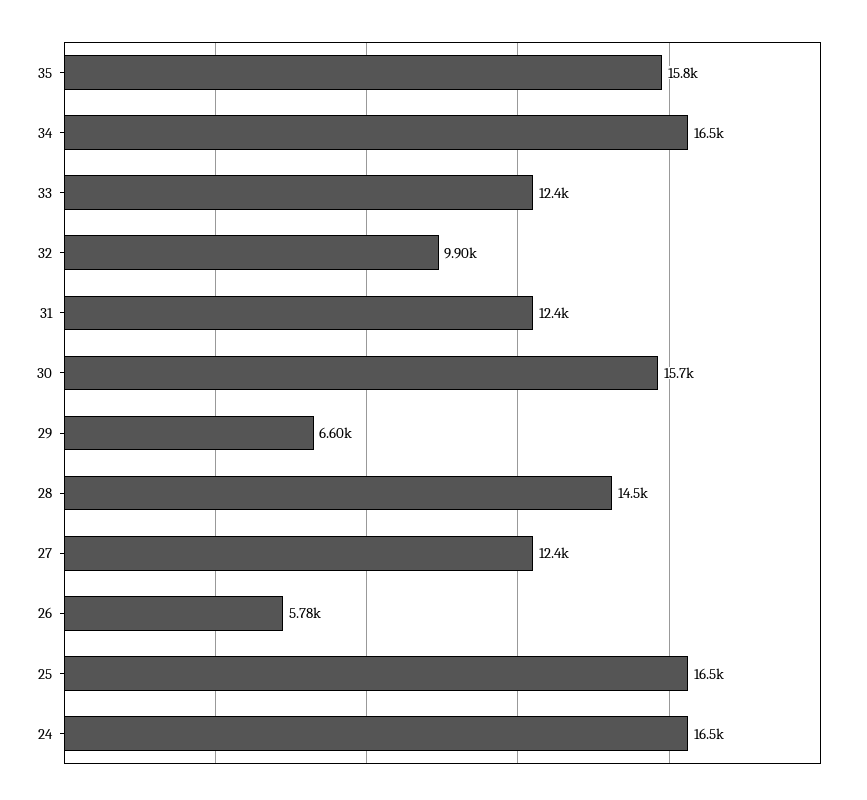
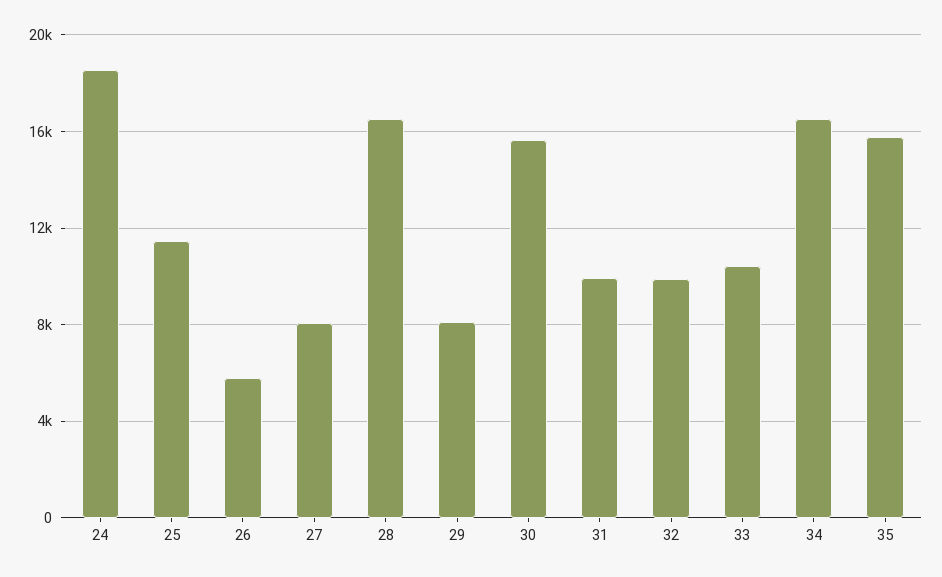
  {
    "35": 15800,
    "34": 16500,
-   "33": 12400,
+   "33": 10500,
    "32": 9900,
-   "31": 12400,
+   "31": 10000,
    "30": 15700,
-   "29": 6600,
+   "29": 8000,
-   "28": 14500,
+   "28": 16500,
-   "27": 12400,
+   "27": 8000,
    "26": 5780,
-   "25": 16500,
+   "25": 11500,
-   "24": 16500
+   "24": 18500
  }

